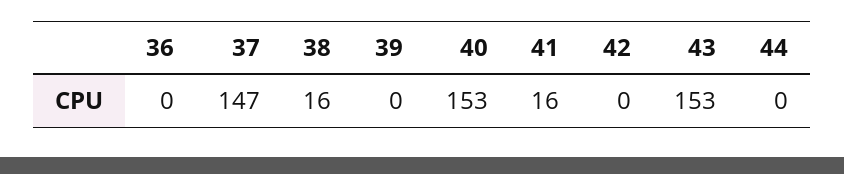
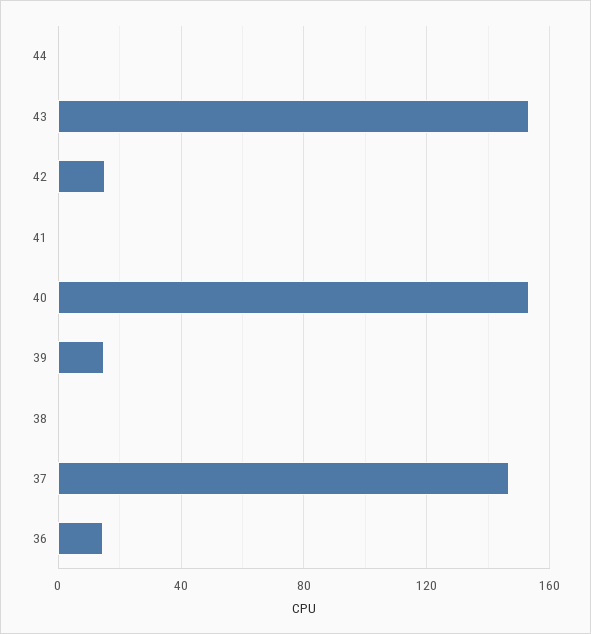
  {
-   "36": 0,
+   "36": 15,
    "37": 147,
-   "38": 16,
+   "38": 0,
-   "39": 0,
+   "39": 15,
    "40": 153,
-   "41": 16,
+   "41": 0,
-   "42": 0,
+   "42": 15,
    "43": 153,
    "44": 0
  }

